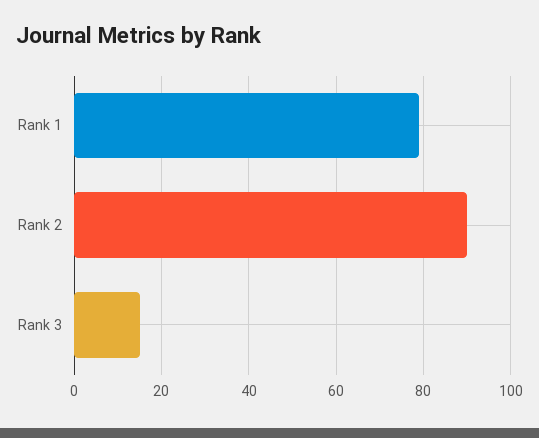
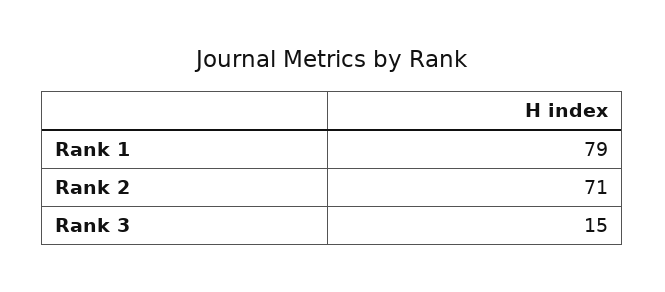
  {
    "Rank 1": 79,
-   "Rank 2": 90,
+   "Rank 2": 71,
    "Rank 3": 15
  }

